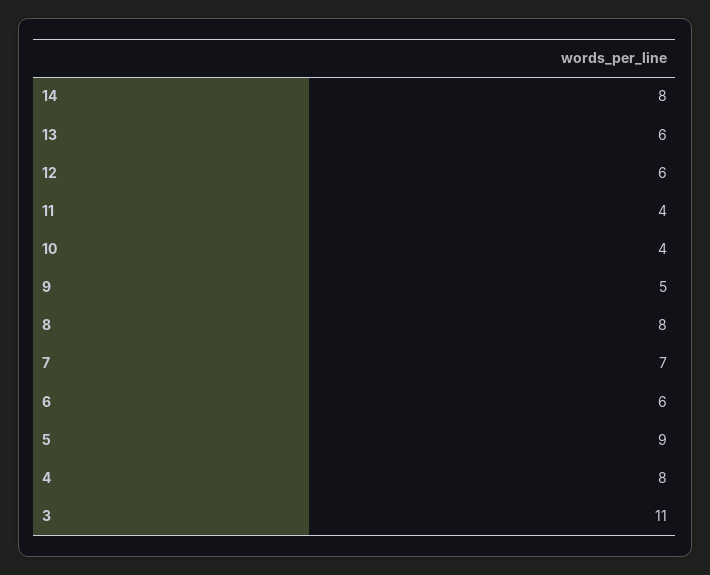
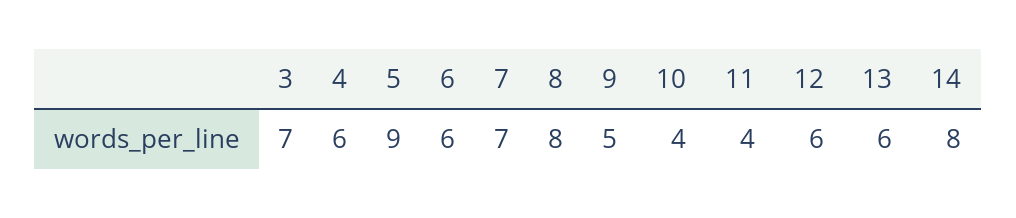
  {
    "14": 8,
    "13": 6,
    "12": 6,
    "11": 4,
    "10": 4,
    "9": 5,
    "8": 8,
    "7": 7,
    "6": 6,
    "5": 9,
-   "4": 8,
+   "4": 6,
-   "3": 11
+   "3": 7
  }

